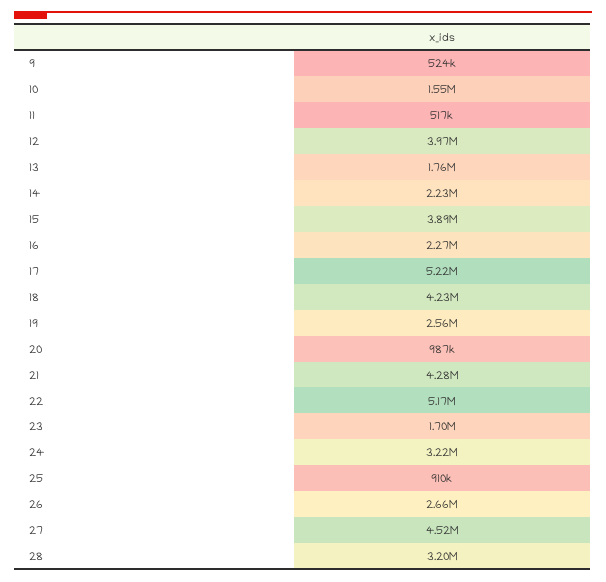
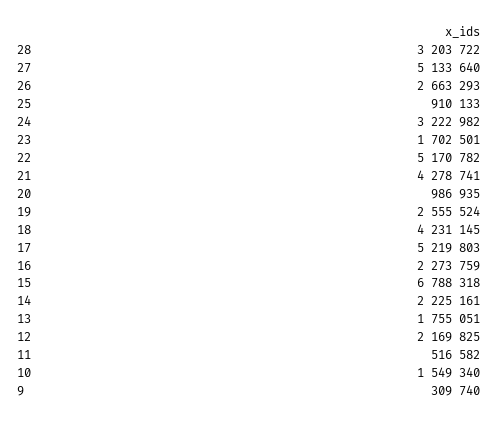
  {
-   "9": 524000,
+   "9": 309740,
    "10": 1549340,
    "11": 516582,
-   "12": 3970000,
+   "12": 2169825,
    "13": 1755051,
    "14": 2225161,
-   "15": 3890000,
+   "15": 6788318,
    "16": 2273759,
    "17": 5219803,
    "18": 4231145,
    "19": 2555524,
    "20": 986935,
    "21": 4278741,
    "22": 5170782,
    "23": 1702501,
    "24": 3222982,
    "25": 910133,
    "26": 2663293,
-   "27": 4520000,
+   "27": 5133640,
    "28": 3203722
  }

